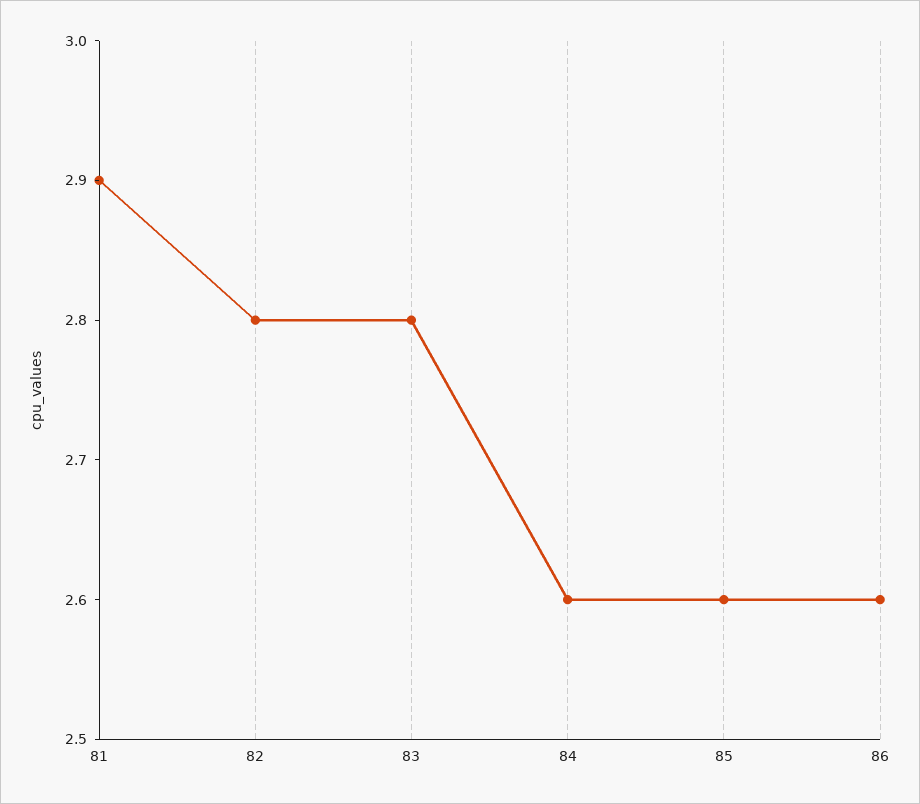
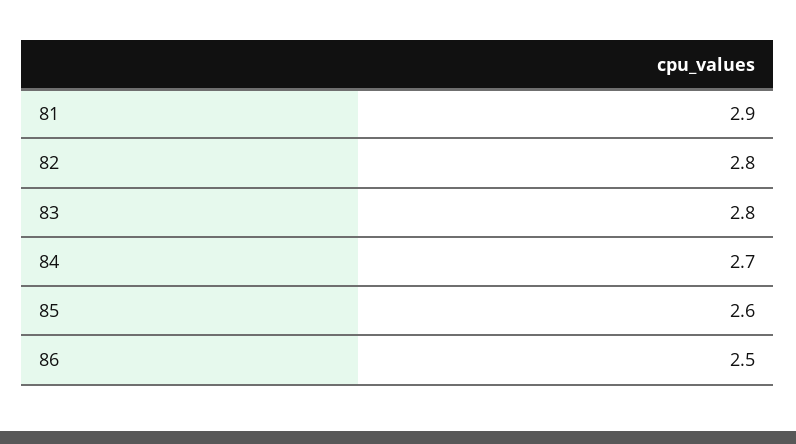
  {
    "81": 2.9,
    "82": 2.8,
    "83": 2.8,
-   "84": 2.6,
+   "84": 2.7,
    "85": 2.6,
-   "86": 2.6
+   "86": 2.5
  }

